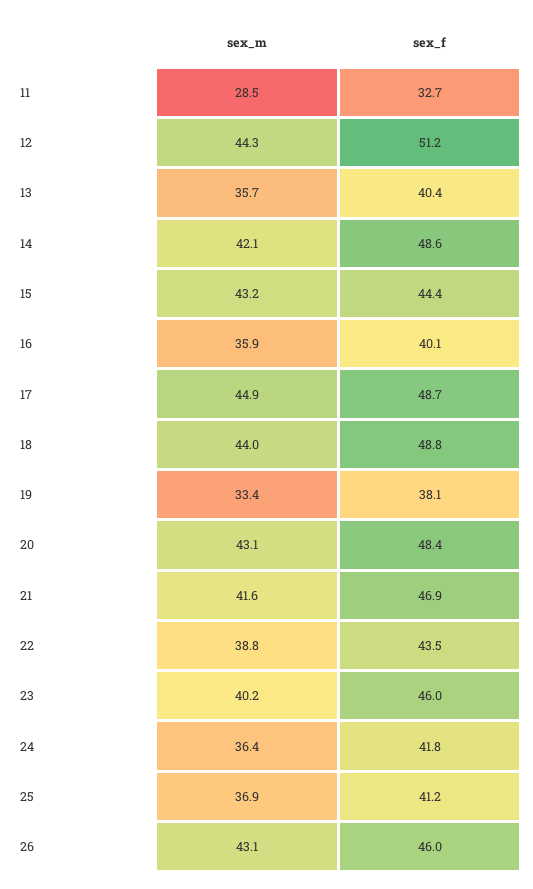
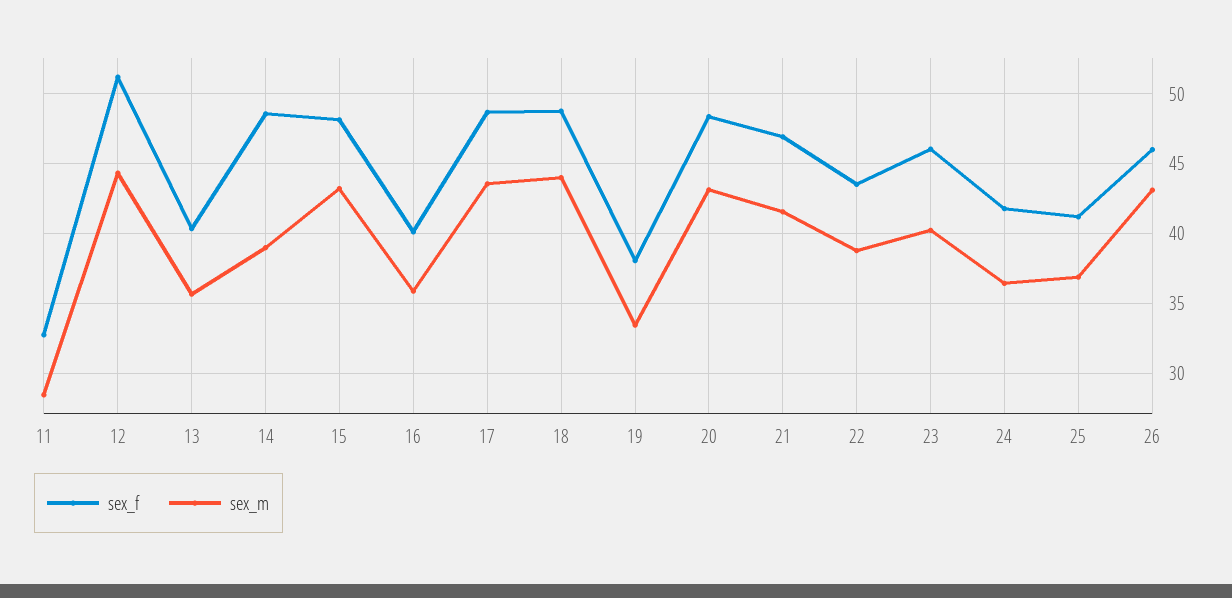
  {
    "sex_m": {
      "11": 28.5,
      "12": 44.3,
      "13": 35.7,
-     "14": 42.1,
+     "14": 39,
      "15": 43.2,
      "16": 35.9,
-     "17": 44.9,
+     "17": 43.5,
      "18": 44,
      "19": 33.4,
      "20": 43.1,
      "21": 41.6,
      "22": 38.8,
      "23": 40.2,
      "24": 36.4,
      "25": 36.9,
      "26": 43.1
    },
    "sex_f": {
      "11": 32.7,
      "12": 51.2,
      "13": 40.4,
      "14": 48.6,
-     "15": 44.4,
+     "15": 48,
      "16": 40.1,
      "17": 48.7,
      "18": 48.8,
      "19": 38.1,
      "20": 48.4,
      "21": 46.9,
      "22": 43.5,
      "23": 46,
      "24": 41.8,
      "25": 41.2,
      "26": 46
    }
  }

